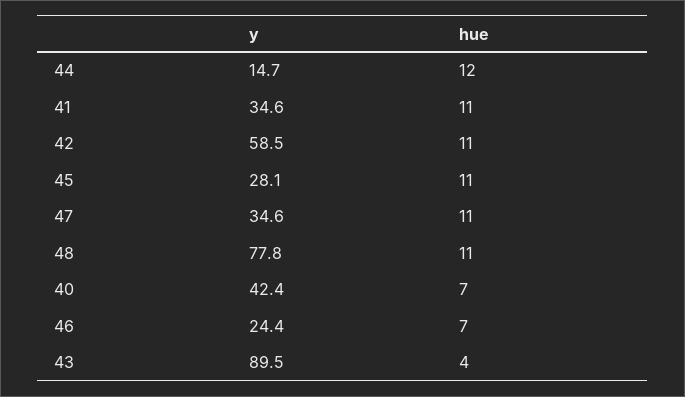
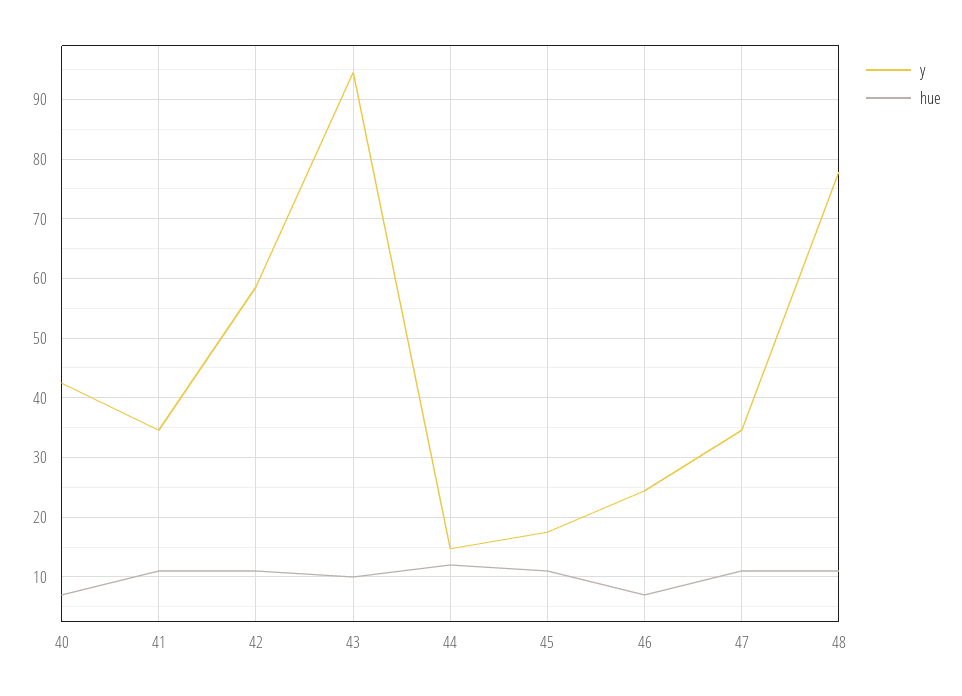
  {
    "y": {
      "44": 14.7,
      "41": 34.6,
      "42": 58.5,
-     "45": 28.1,
+     "45": 18,
      "47": 34.6,
      "48": 77.8,
      "40": 42.4,
      "46": 24.4,
-     "43": 89.5
+     "43": 94
    },
    "hue": {
      "44": 12,
      "41": 11,
      "42": 11,
      "45": 11,
      "47": 11,
      "48": 11,
      "40": 7,
      "46": 7,
-     "43": 4
+     "43": 10
    }
  }

